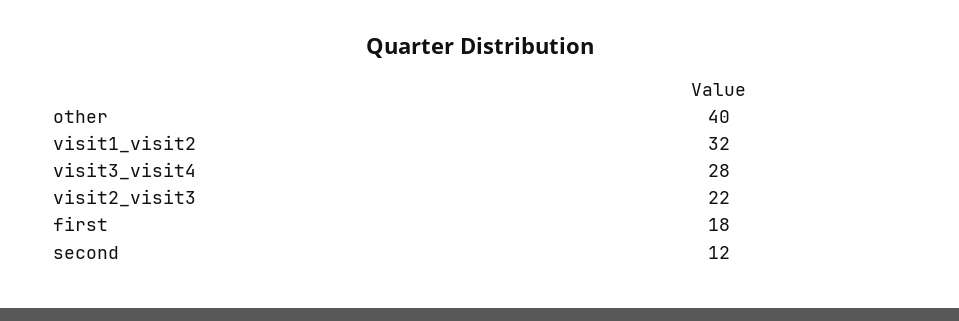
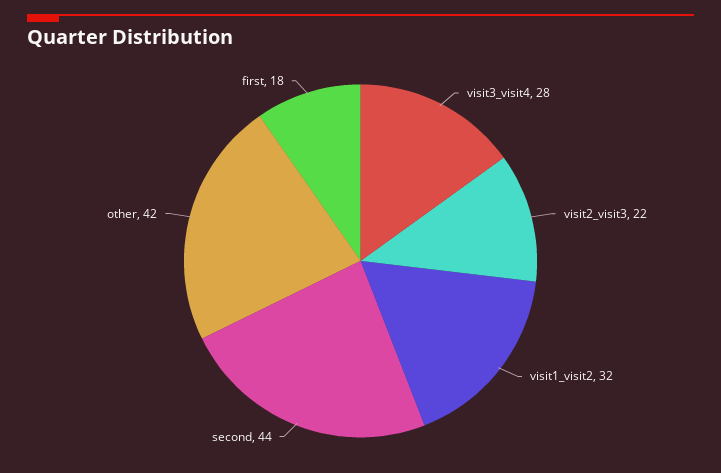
  {
-   "other": 40,
+   "other": 42,
    "visit1_visit2": 32,
    "visit3_visit4": 28,
    "visit2_visit3": 22,
    "first": 18,
-   "second": 12
+   "second": 44
  }

